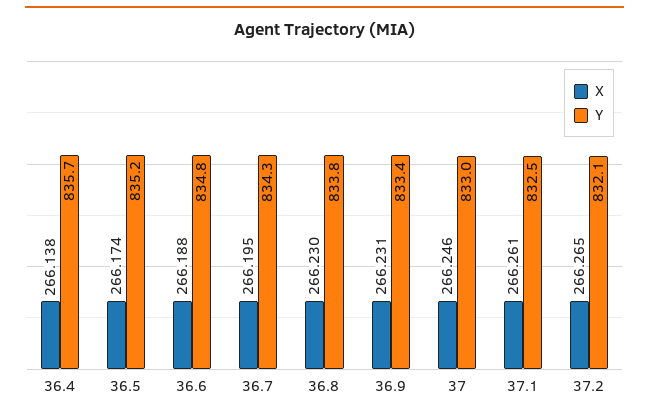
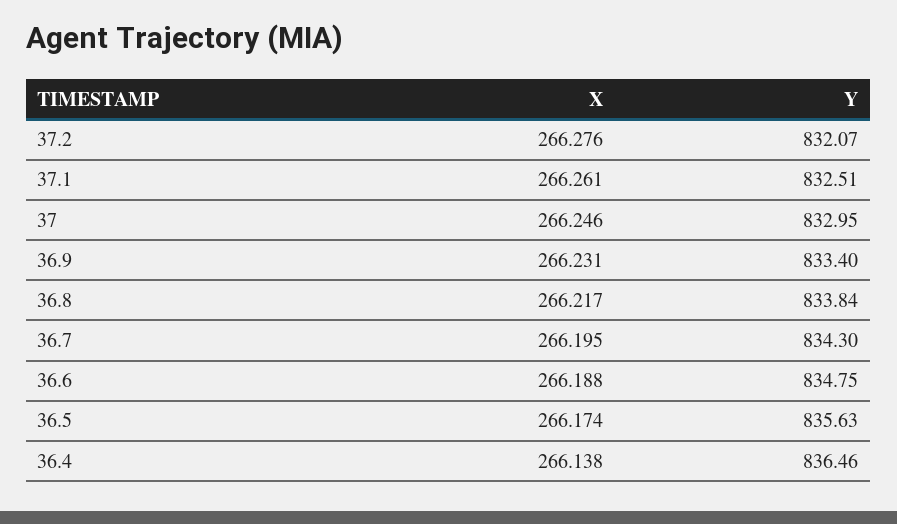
  {
    "X": {
      "36.4": 266.138,
      "36.5": 266.174,
      "36.6": 266.188,
      "36.7": 266.195,
-     "36.8": 266.23,
+     "36.8": 266.217,
      "36.9": 266.231,
      "37": 266.246,
      "37.1": 266.261,
-     "37.2": 266.265
+     "37.2": 266.276
    },
    "Y": {
-     "36.4": 835.7,
+     "36.4": 836.46,
-     "36.5": 835.2,
+     "36.5": 835.63,
      "36.6": 834.75,
      "36.7": 834.3,
      "36.8": 833.84,
      "36.9": 833.4,
      "37": 832.95,
      "37.1": 832.51,
      "37.2": 832.07
    }
  }

